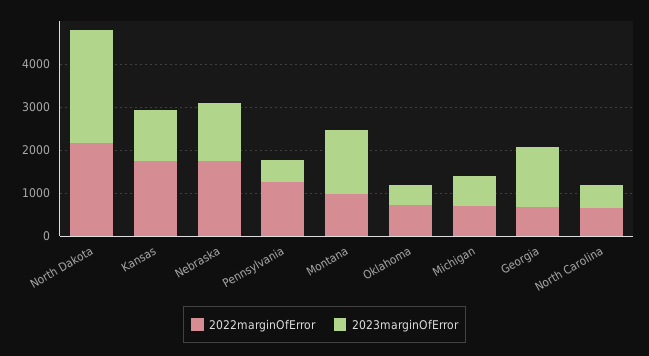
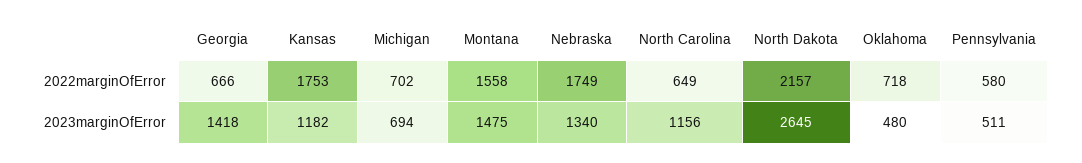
  {
    "2022marginOfError": {
      "North Dakota": 2157,
      "Kansas": 1753,
      "Nebraska": 1749,
-     "Pennsylvania": 1200,
+     "Pennsylvania": 580,
-     "Montana": 1000,
+     "Montana": 1558,
      "Oklahoma": 718,
      "Michigan": 702,
      "Georgia": 666,
      "North Carolina": 649
    },
    "2023marginOfError": {
      "North Dakota": 2645,
      "Kansas": 1182,
      "Nebraska": 1340,
      "Pennsylvania": 511,
      "Montana": 1475,
      "Oklahoma": 480,
      "Michigan": 694,
      "Georgia": 1418,
-     "North Carolina": 600
+     "North Carolina": 1156
    }
  }

